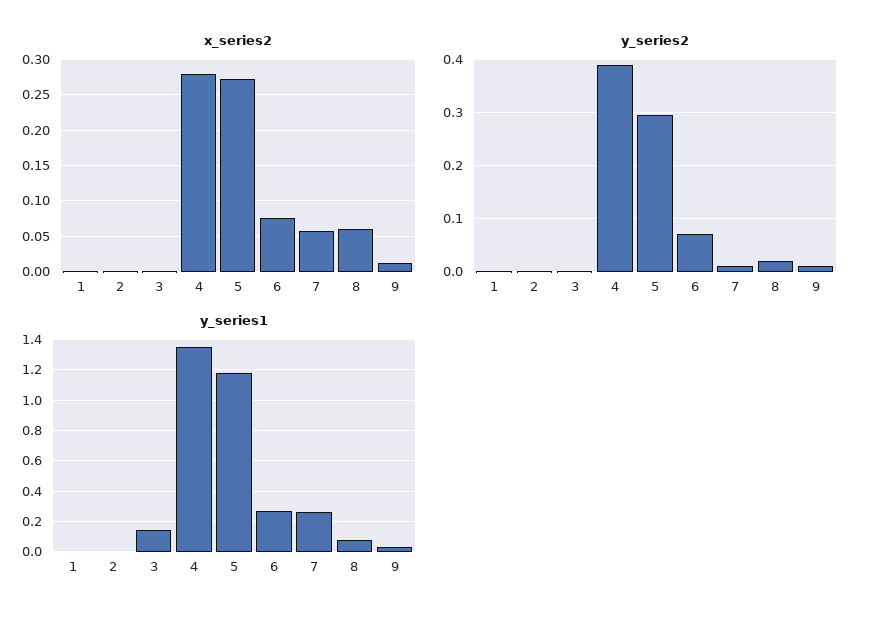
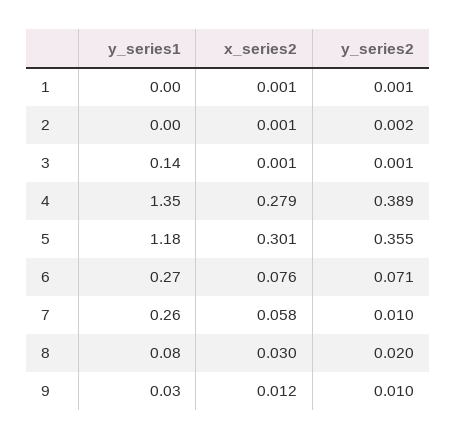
  {
    "x_series2": {
      "1": 0.001,
      "2": 0.001,
      "3": 0.001,
      "4": 0.279,
-     "5": 0.27,
+     "5": 0.301,
      "6": 0.076,
      "7": 0.058,
-     "8": 0.06,
+     "8": 0.03,
      "9": 0.012
    },
    "y_series2": {
      "1": 0.001,
      "2": 0.002,
      "3": 0.001,
      "4": 0.389,
-     "5": 0.3,
+     "5": 0.355,
      "6": 0.071,
      "7": 0.01,
      "8": 0.02,
      "9": 0.01
    },
    "y_series1": {
      "1": 0,
      "2": 0,
      "3": 0.14,
      "4": 1.35,
      "5": 1.18,
      "6": 0.27,
      "7": 0.26,
      "8": 0.08,
      "9": 0.03
    }
  }

